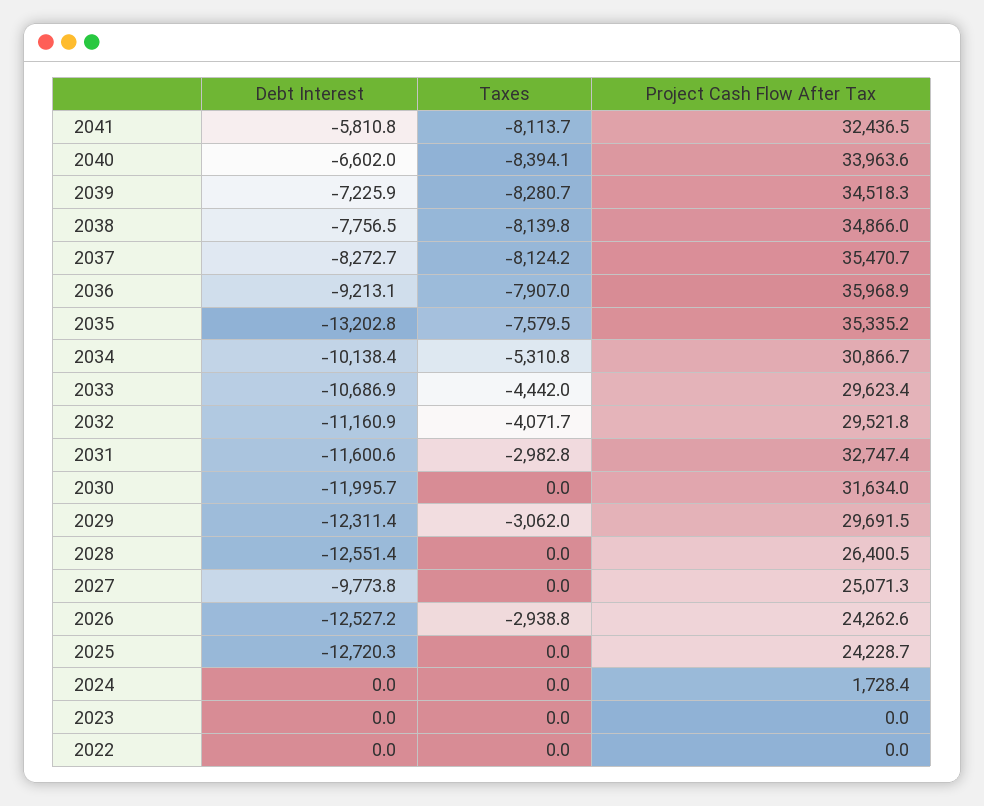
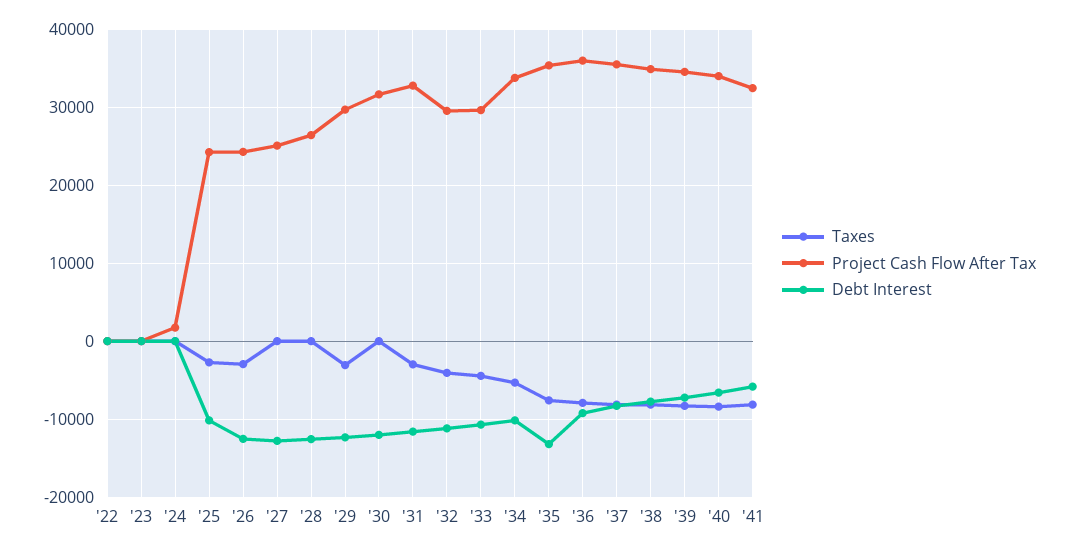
  {
    "Debt Interest": {
      "2041": -5810.8,
      "2040": -6602,
      "2039": -7225.9,
      "2038": -7756.5,
      "2037": -8272.7,
      "2036": -9213.1,
      "2035": -13202.8,
      "2034": -10138.4,
      "2033": -10686.9,
      "2032": -11160.9,
      "2031": -11600.6,
      "2030": -11995.7,
      "2029": -12311.4,
      "2028": -12551.4,
-     "2027": -9773.8,
+     "2027": -13000,
      "2026": -12527.2,
-     "2025": -12720.3,
+     "2025": -10000,
      "2024": 0,
      "2023": 0,
      "2022": 0
    },
    "Taxes": {
      "2041": -8113.7,
      "2040": -8394.1,
      "2039": -8280.7,
      "2038": -8139.8,
      "2037": -8124.2,
      "2036": -7907,
      "2035": -7579.5,
      "2034": -5310.8,
      "2033": -4442,
      "2032": -4071.7,
      "2031": -2982.8,
      "2030": 0,
      "2029": -3062,
      "2028": 0,
      "2027": 0,
      "2026": -2938.8,
-     "2025": 0,
+     "2025": -3000,
      "2024": 0,
      "2023": 0,
      "2022": 0
    },
    "Project Cash Flow After Tax": {
      "2041": 32436.5,
      "2040": 33963.6,
      "2039": 34518.3,
      "2038": 34866,
      "2037": 35470.7,
      "2036": 35968.9,
      "2035": 35335.2,
-     "2034": 30866.7,
+     "2034": 34000,
      "2033": 29623.4,
      "2032": 29521.8,
      "2031": 32747.4,
      "2030": 31634,
      "2029": 29691.5,
      "2028": 26400.5,
      "2027": 25071.3,
      "2026": 24262.6,
      "2025": 24228.7,
      "2024": 1728.4,
      "2023": 0,
      "2022": 0
    }
  }

